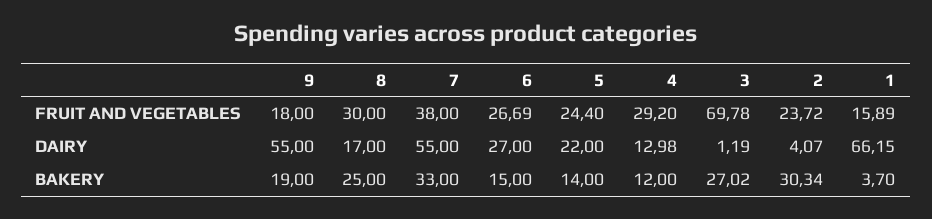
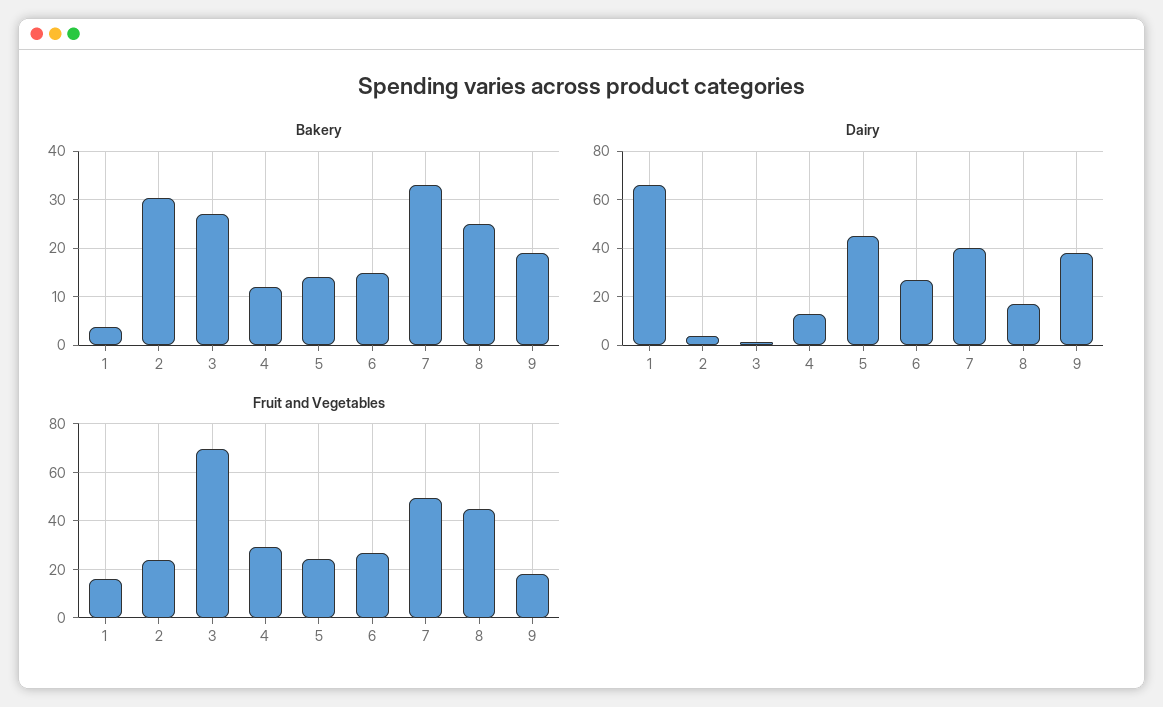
  {
    "FRUIT AND VEGETABLES": {
      "9": 18,
-     "8": 30,
+     "8": 45,
-     "7": 38,
+     "7": 50,
      "6": 26.69,
      "5": 24.4,
      "4": 29.2,
      "3": 69.78,
      "2": 23.72,
      "1": 15.89
    },
    "DAIRY": {
-     "9": 55,
+     "9": 37.5,
      "8": 17,
-     "7": 55,
+     "7": 40,
      "6": 27,
-     "5": 22,
+     "5": 45,
      "4": 12.98,
      "3": 1.19,
      "2": 4.07,
      "1": 66.15
    },
    "BAKERY": {
      "9": 19,
      "8": 25,
      "7": 33,
      "6": 15,
      "5": 14,
      "4": 12,
      "3": 27.02,
      "2": 30.34,
      "1": 3.7
    }
  }

